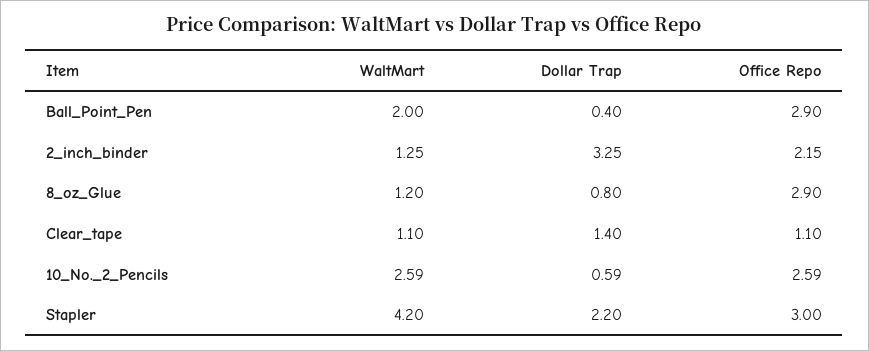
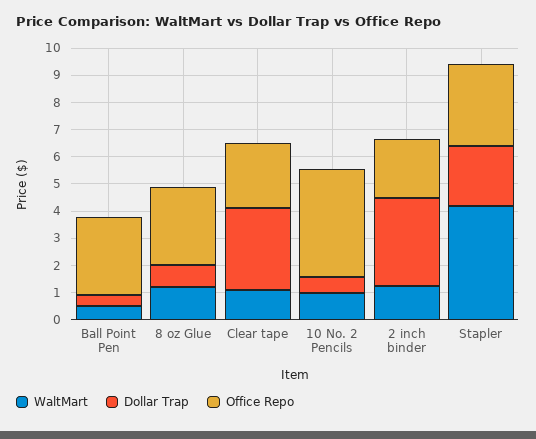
  {
    "WaltMart": {
-     "Ball_Point_Pen": 2,
+     "Ball_Point_Pen": 0.5,
      "2_inch_binder": 1.25,
      "8_oz_Glue": 1.2,
      "Clear_tape": 1.1,
-     "10_No._2_Pencils": 2.59,
+     "10_No._2_Pencils": 1,
      "Stapler": 4.2
    },
    "Dollar Trap": {
      "Ball_Point_Pen": 0.4,
      "2_inch_binder": 3.25,
      "8_oz_Glue": 0.8,
-     "Clear_tape": 1.4,
+     "Clear_tape": 3,
      "10_No._2_Pencils": 0.59,
      "Stapler": 2.2
    },
    "Office Repo": {
      "Ball_Point_Pen": 2.9,
      "2_inch_binder": 2.15,
      "8_oz_Glue": 2.9,
-     "Clear_tape": 1.1,
+     "Clear_tape": 2.5,
-     "10_No._2_Pencils": 2.59,
+     "10_No._2_Pencils": 4,
      "Stapler": 3
    }
  }

